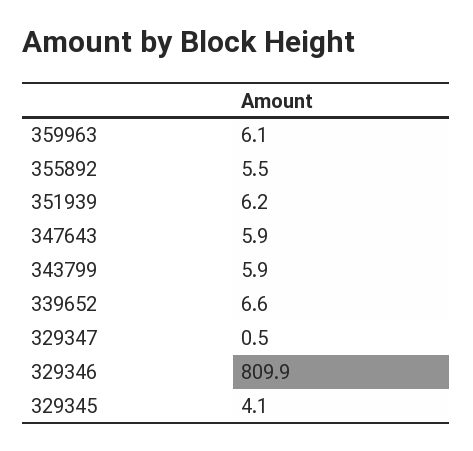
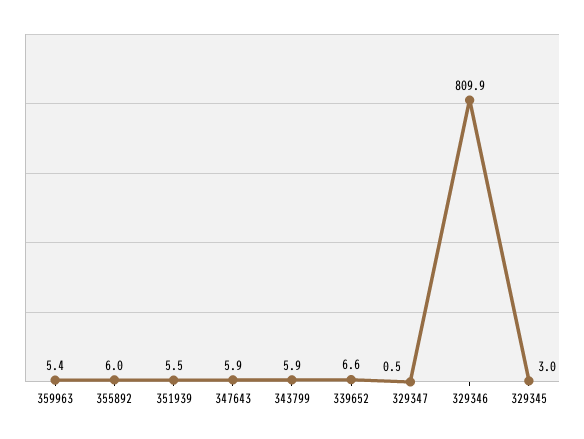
  {
-   "359963": 6.1,
+   "359963": 5.4,
-   "355892": 5.5,
+   "355892": 6,
-   "351939": 6.2,
+   "351939": 5.5,
    "347643": 5.9,
    "343799": 5.9,
    "339652": 6.6,
    "329347": 0.5,
    "329346": 809.9,
-   "329345": 4.1
+   "329345": 3
  }

